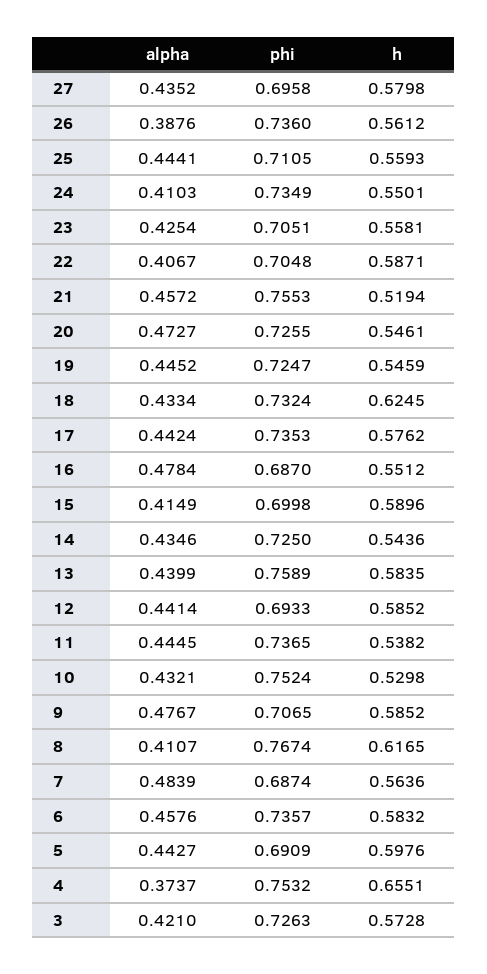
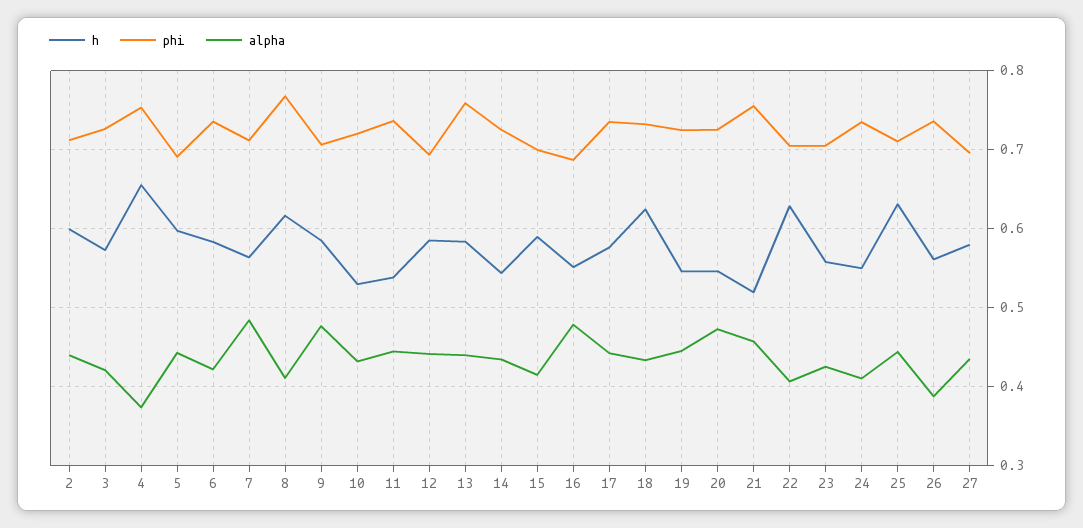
  {
    "alpha": {
      "27": 0.4352,
      "26": 0.3876,
      "25": 0.4441,
      "24": 0.4103,
      "23": 0.4254,
      "22": 0.4067,
      "21": 0.4572,
      "20": 0.4727,
      "19": 0.4452,
      "18": 0.4334,
      "17": 0.4424,
      "16": 0.4784,
      "15": 0.4149,
      "14": 0.4346,
      "13": 0.4399,
      "12": 0.4414,
      "11": 0.4445,
      "10": 0.4321,
      "9": 0.4767,
      "8": 0.4107,
      "7": 0.4839,
-     "6": 0.4576,
+     "6": 0.42,
      "5": 0.4427,
      "4": 0.3737,
-     "3": 0.421
+     "3": 0.421,
+     "2": 0.44
    },
    "phi": {
      "27": 0.6958,
      "26": 0.736,
      "25": 0.7105,
      "24": 0.7349,
      "23": 0.7051,
      "22": 0.7048,
      "21": 0.7553,
      "20": 0.7255,
      "19": 0.7247,
      "18": 0.7324,
      "17": 0.7353,
      "16": 0.687,
      "15": 0.6998,
      "14": 0.725,
      "13": 0.7589,
      "12": 0.6933,
      "11": 0.7365,
-     "10": 0.7524,
+     "10": 0.72,
      "9": 0.7065,
      "8": 0.7674,
-     "7": 0.6874,
+     "7": 0.71,
      "6": 0.7357,
      "5": 0.6909,
      "4": 0.7532,
-     "3": 0.7263
+     "3": 0.7263,
+     "2": 0.71
    },
    "h": {
      "27": 0.5798,
      "26": 0.5612,
-     "25": 0.5593,
+     "25": 0.63,
      "24": 0.5501,
      "23": 0.5581,
-     "22": 0.5871,
+     "22": 0.63,
      "21": 0.5194,
      "20": 0.5461,
      "19": 0.5459,
      "18": 0.6245,
      "17": 0.5762,
      "16": 0.5512,
      "15": 0.5896,
      "14": 0.5436,
      "13": 0.5835,
      "12": 0.5852,
      "11": 0.5382,
      "10": 0.5298,
      "9": 0.5852,
      "8": 0.6165,
      "7": 0.5636,
      "6": 0.5832,
      "5": 0.5976,
      "4": 0.6551,
-     "3": 0.5728
+     "3": 0.5728,
+     "2": 0.6
    }
  }

